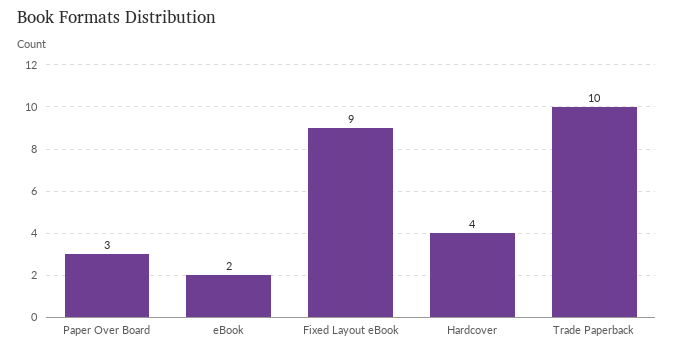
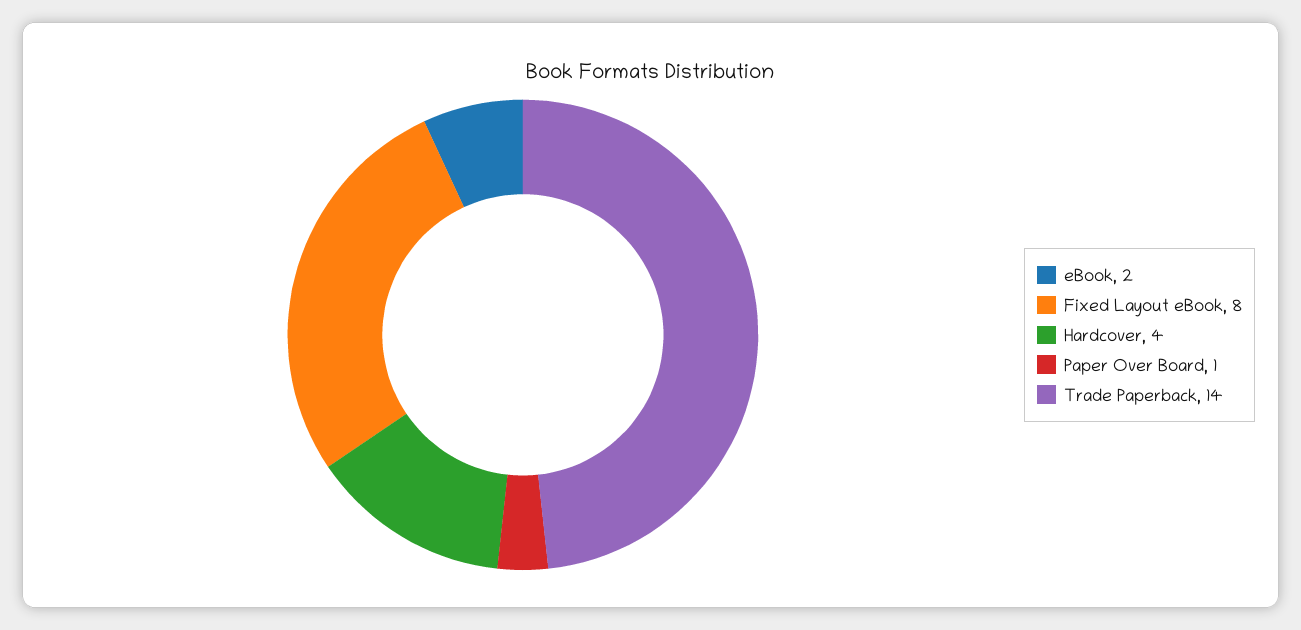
  {
-   "Paper Over Board": 3,
+   "Paper Over Board": 1,
    "eBook": 2,
-   "Fixed Layout eBook": 9,
+   "Fixed Layout eBook": 8,
    "Hardcover": 4,
-   "Trade Paperback": 10
+   "Trade Paperback": 14
  }

